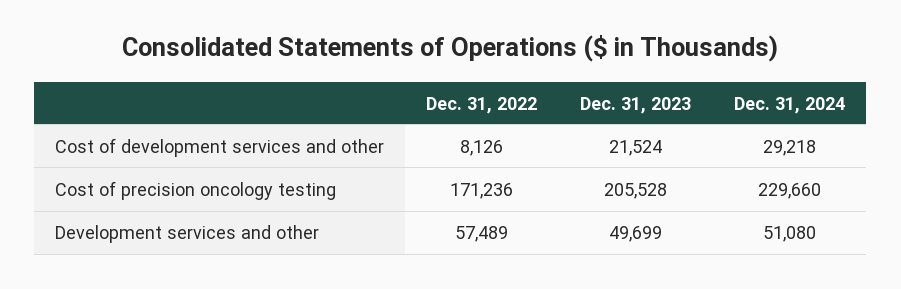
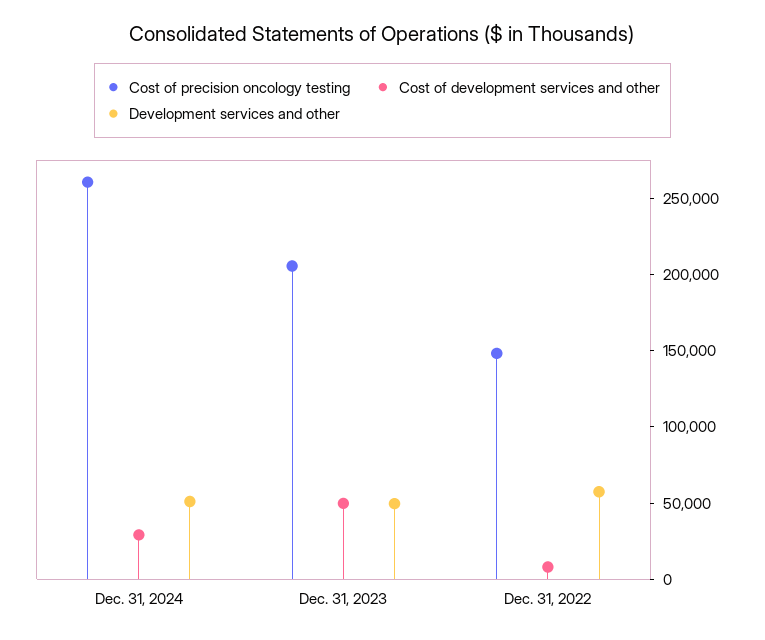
  {
    "Cost of development services and other": {
      "Dec. 31, 2022": 8126,
-     "Dec. 31, 2023": 21524,
+     "Dec. 31, 2023": 50000,
      "Dec. 31, 2024": 29218
    },
    "Cost of precision oncology testing": {
-     "Dec. 31, 2022": 171236,
+     "Dec. 31, 2022": 150000,
      "Dec. 31, 2023": 205528,
-     "Dec. 31, 2024": 229660
+     "Dec. 31, 2024": 260000
    },
    "Development services and other": {
      "Dec. 31, 2022": 57489,
      "Dec. 31, 2023": 49699,
      "Dec. 31, 2024": 51080
    }
  }

